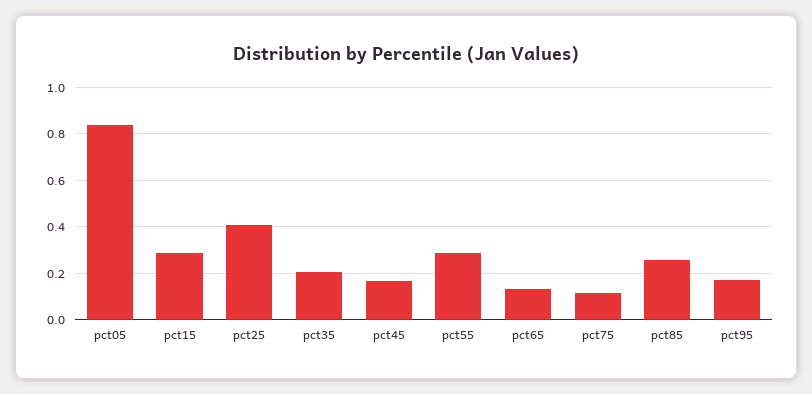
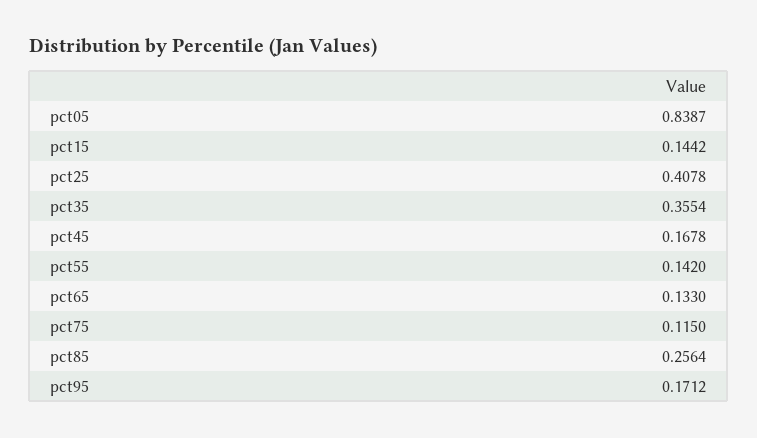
  {
    "pct05": 0.8387,
-   "pct15": 0.3,
+   "pct15": 0.1442,
    "pct25": 0.4078,
-   "pct35": 0.2,
+   "pct35": 0.3554,
    "pct45": 0.1678,
-   "pct55": 0.3,
+   "pct55": 0.142,
    "pct65": 0.133,
    "pct75": 0.115,
    "pct85": 0.2564,
    "pct95": 0.1712
  }

